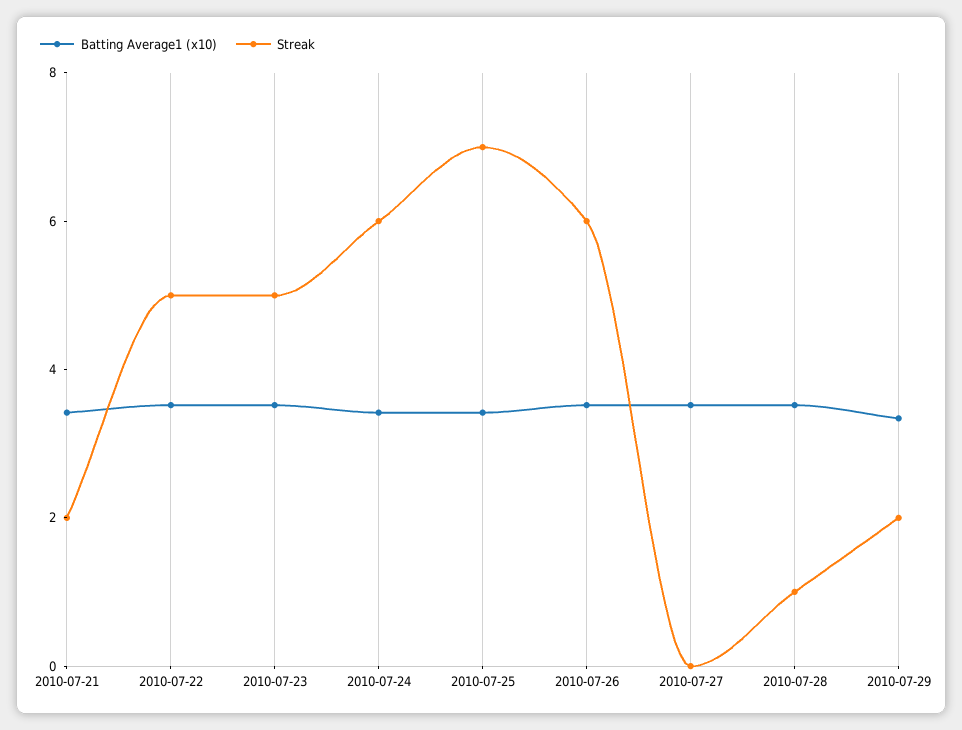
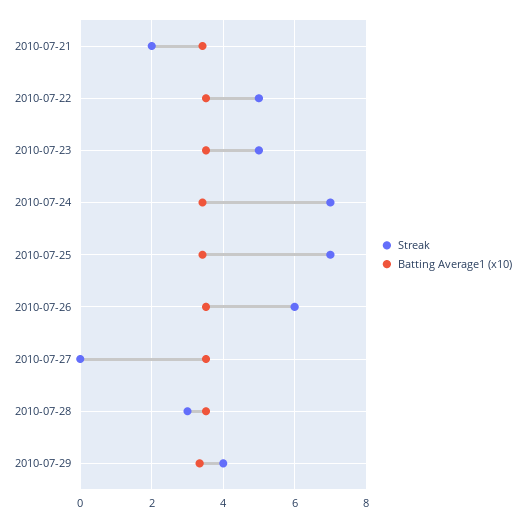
  {
    "Batting Average1 (x10)": {
      "2010-07-21": 3.4,
      "2010-07-22": 3.6,
      "2010-07-23": 3.6,
      "2010-07-24": 3.4,
      "2010-07-25": 3.4,
      "2010-07-26": 3.6,
      "2010-07-27": 3.6,
      "2010-07-28": 3.6,
      "2010-07-29": 3.4
    },
    "Streak": {
      "2010-07-21": 2,
      "2010-07-22": 5,
      "2010-07-23": 5,
-     "2010-07-24": 6,
+     "2010-07-24": 7,
      "2010-07-25": 7,
      "2010-07-26": 6,
      "2010-07-27": 0,
-     "2010-07-28": 1,
+     "2010-07-28": 3,
-     "2010-07-29": 2
+     "2010-07-29": 4
    }
  }

